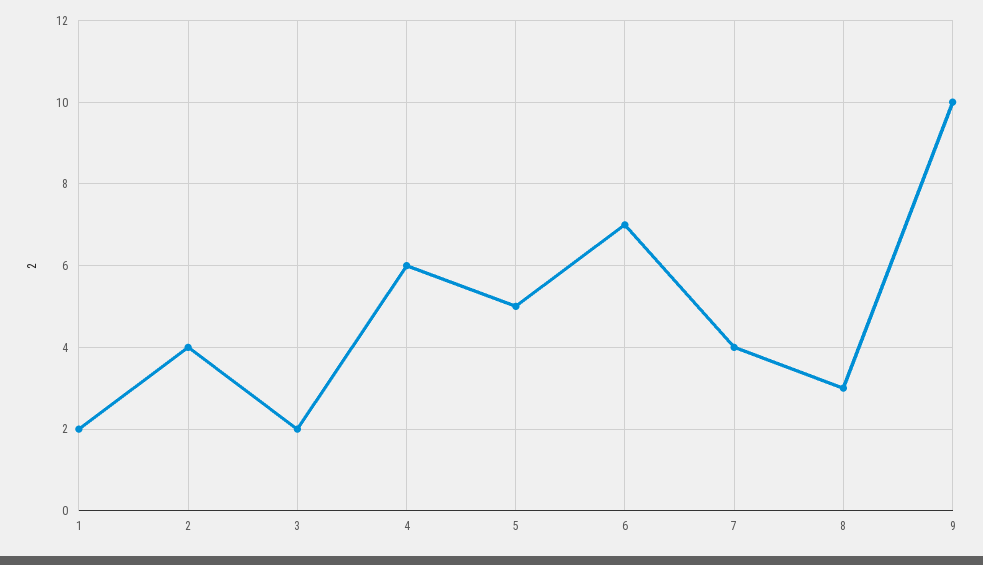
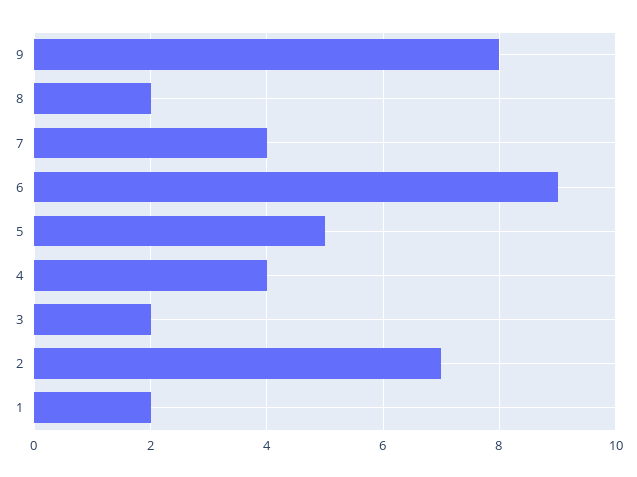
  {
    "1": 2,
-   "2": 4,
+   "2": 7,
    "3": 2,
-   "4": 6,
+   "4": 4,
    "5": 5,
-   "6": 7,
+   "6": 9,
    "7": 4,
-   "8": 3,
+   "8": 2,
-   "9": 10
+   "9": 8
  }

